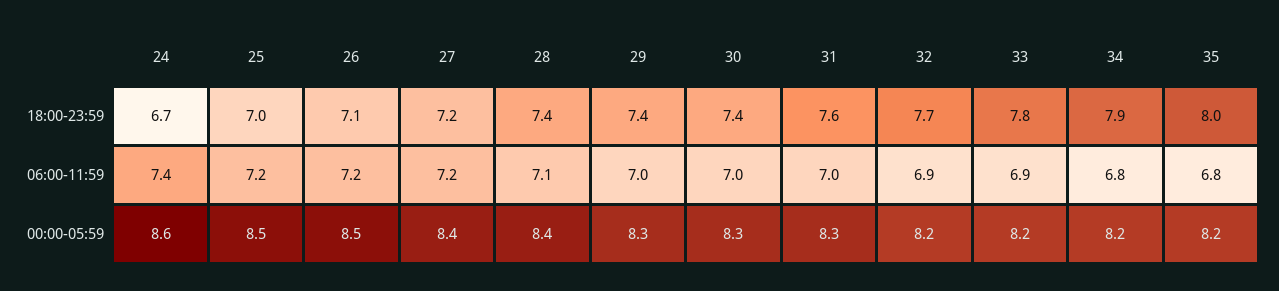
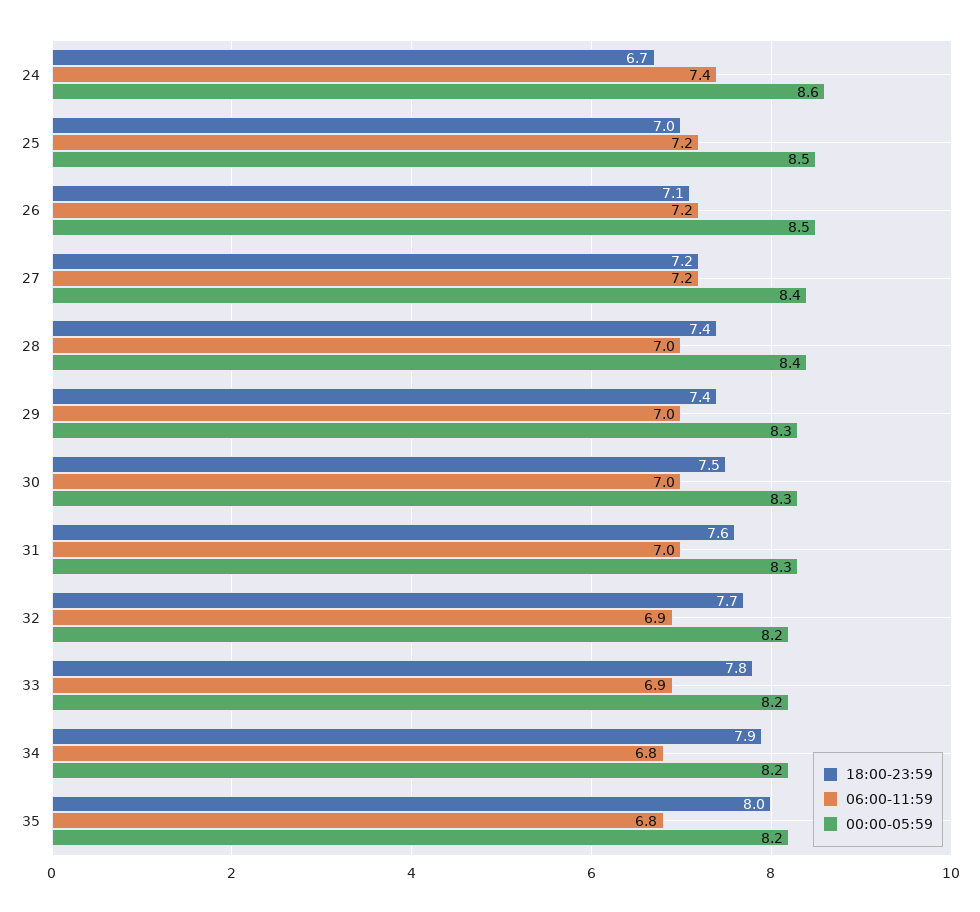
  {
    "18:00-23:59": {
      "24": 6.7,
      "25": 7,
      "26": 7.1,
      "27": 7.2,
      "28": 7.4,
      "29": 7.4,
-     "30": 7.4,
+     "30": 7.5,
      "31": 7.6,
      "32": 7.7,
      "33": 7.8,
      "34": 7.9,
      "35": 8
    },
    "06:00-11:59": {
      "24": 7.4,
      "25": 7.2,
      "26": 7.2,
      "27": 7.2,
-     "28": 7.1,
+     "28": 7,
      "29": 7,
      "30": 7,
      "31": 7,
      "32": 6.9,
      "33": 6.9,
      "34": 6.8,
      "35": 6.8
    },
    "00:00-05:59": {
      "24": 8.6,
      "25": 8.5,
      "26": 8.5,
      "27": 8.4,
      "28": 8.4,
      "29": 8.3,
      "30": 8.3,
      "31": 8.3,
      "32": 8.2,
      "33": 8.2,
      "34": 8.2,
      "35": 8.2
    }
  }

